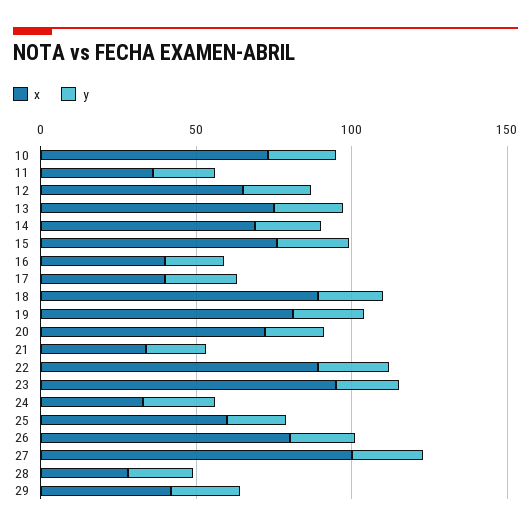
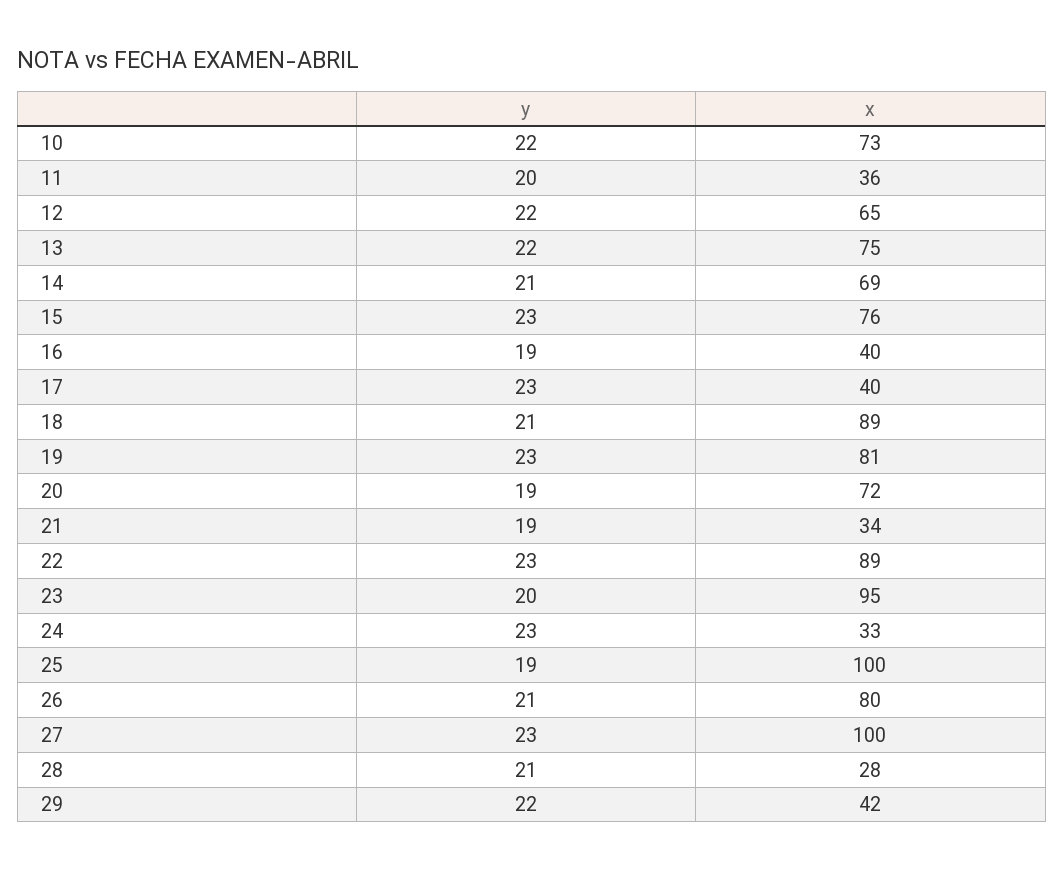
  {
    "x": {
      "10": 73,
      "11": 36,
      "12": 65,
      "13": 75,
      "14": 69,
      "15": 76,
      "16": 40,
      "17": 40,
      "18": 89,
      "19": 81,
      "20": 72,
      "21": 34,
      "22": 89,
      "23": 95,
      "24": 33,
-     "25": 60,
+     "25": 100,
      "26": 80,
      "27": 100,
      "28": 28,
      "29": 42
    },
    "y": {
      "10": 22,
      "11": 20,
      "12": 22,
      "13": 22,
      "14": 21,
      "15": 23,
      "16": 19,
      "17": 23,
      "18": 21,
      "19": 23,
      "20": 19,
      "21": 19,
      "22": 23,
      "23": 20,
      "24": 23,
      "25": 19,
      "26": 21,
      "27": 23,
      "28": 21,
      "29": 22
    }
  }

